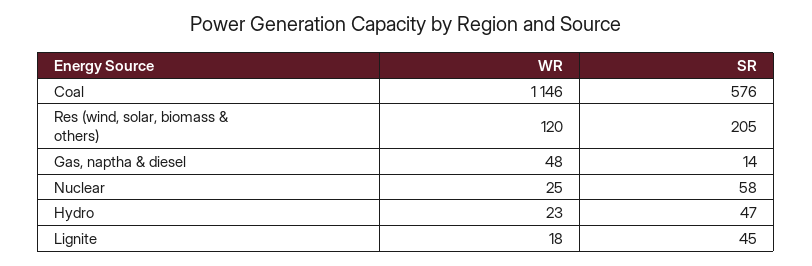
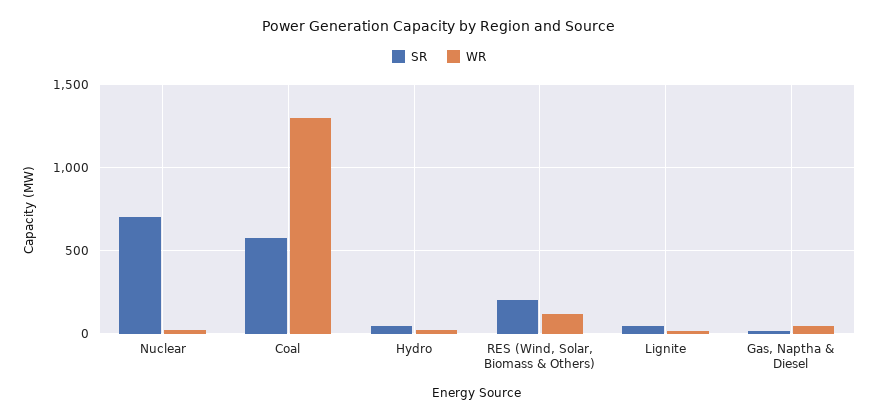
  {
    "WR": {
-     "Coal": 1146,
+     "Coal": 1300,
      "Res (wind, solar, biomass & others)": 120,
      "Gas, naptha & diesel": 48,
      "Nuclear": 25,
      "Hydro": 23,
      "Lignite": 18
    },
    "SR": {
      "Coal": 576,
      "Res (wind, solar, biomass & others)": 205,
      "Gas, naptha & diesel": 14,
-     "Nuclear": 58,
+     "Nuclear": 700,
      "Hydro": 47,
      "Lignite": 45
    }
  }

